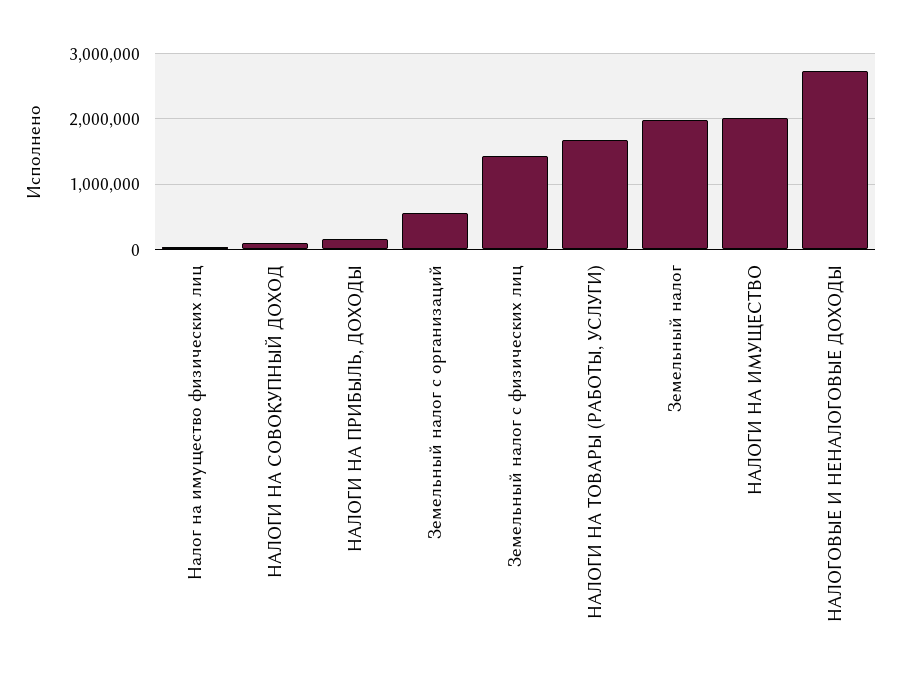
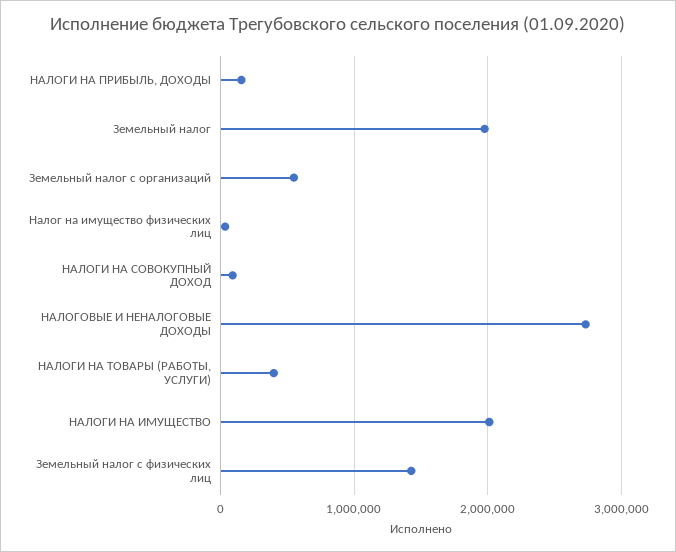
  {
    "Налог на имущество физических лиц": 0,
    "НАЛОГИ НА СОВОКУПНЫЙ ДОХОД": 100000,
    "НАЛОГИ НА ПРИБЫЛЬ, ДОХОДЫ": 200000,
    "Земельный налог с организаций": 500000,
    "Земельный налог с физических лиц": 1400000,
-   "НАЛОГИ НА ТОВАРЫ (РАБОТЫ, УСЛУГИ)": 1700000,
+   "НАЛОГИ НА ТОВАРЫ (РАБОТЫ, УСЛУГИ)": 400000,
    "Земельный налог": 2000000,
    "НАЛОГИ НА ИМУЩЕСТВО": 2000000,
    "НАЛОГОВЫЕ И НЕНАЛОГОВЫЕ ДОХОДЫ": 2700000
  }

